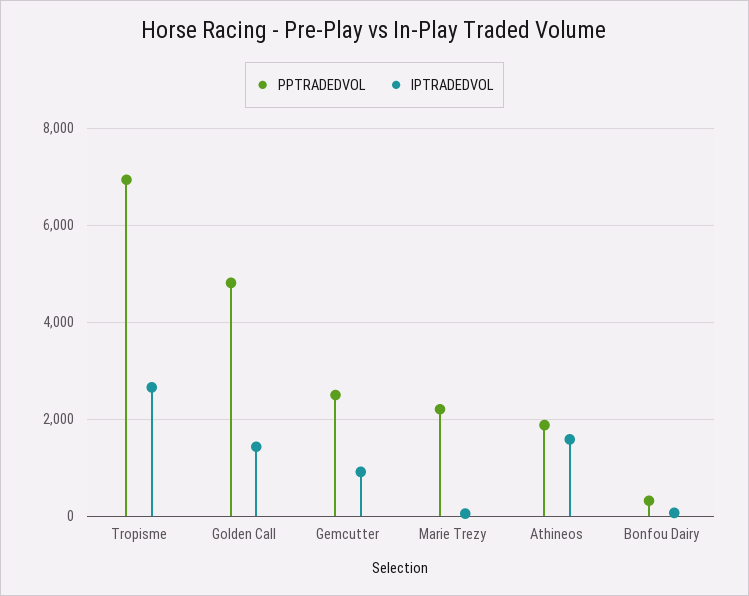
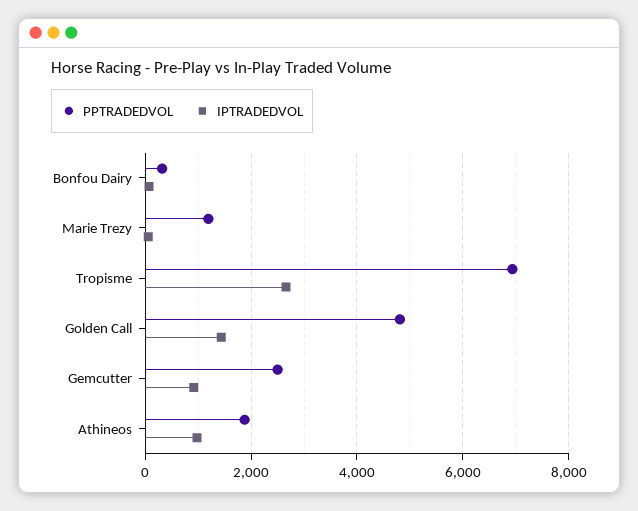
  {
    "PPTRADEDVOL": {
      "Tropisme": 7000,
      "Golden Call": 4800,
      "Gemcutter": 2400,
-     "Marie Trezy": 2200,
+     "Marie Trezy": 1200,
      "Athineos": 1800,
      "Bonfou Dairy": 400
    },
    "IPTRADEDVOL": {
      "Tropisme": 2600,
      "Golden Call": 1400,
      "Gemcutter": 1000,
      "Marie Trezy": 0,
-     "Athineos": 1600,
+     "Athineos": 1000,
      "Bonfou Dairy": 0
    }
  }

